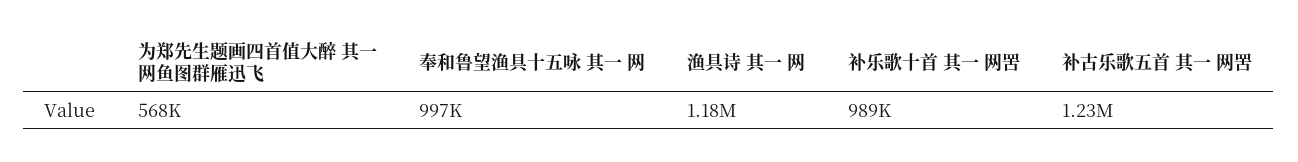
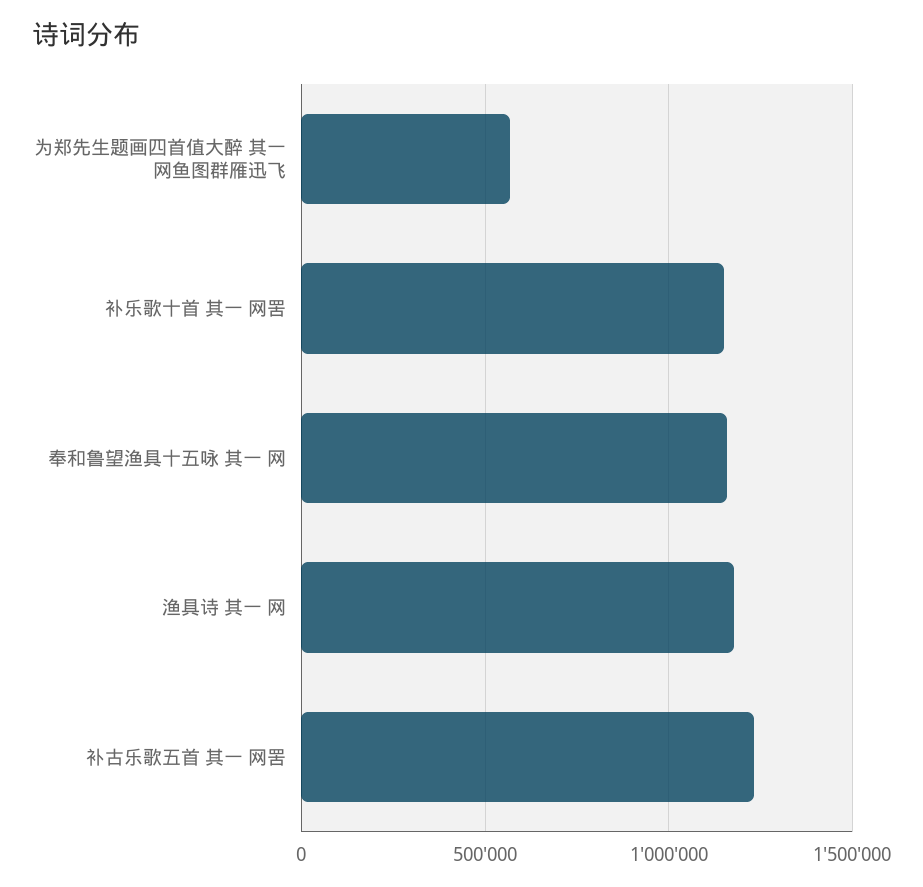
  {
    "为郑先生题画四首值大醉 其一 网鱼图群雁迅飞": 568000,
-   "奉和鲁望渔具十五咏 其一 网": 997000,
+   "奉和鲁望渔具十五咏 其一 网": 1150000,
    "渔具诗 其一 网": 1180000,
-   "补乐歌十首 其一 网罟": 989000,
+   "补乐歌十首 其一 网罟": 1150000,
    "补古乐歌五首 其一 网罟": 1230000
  }

